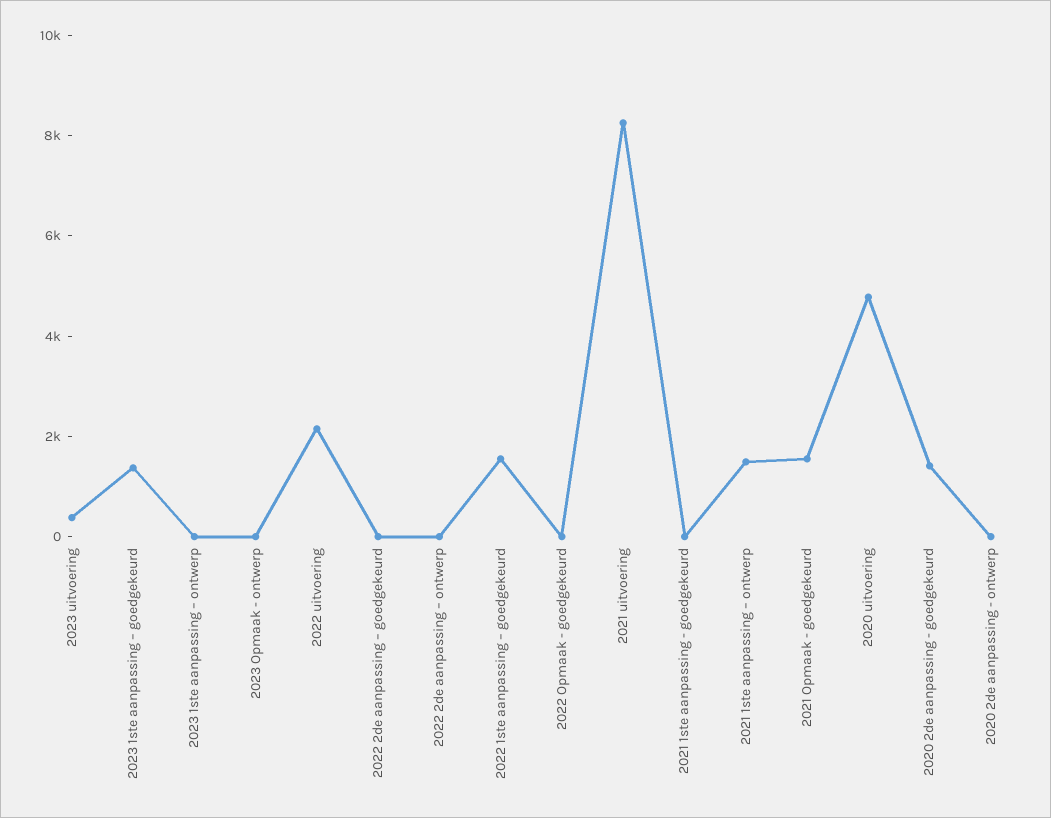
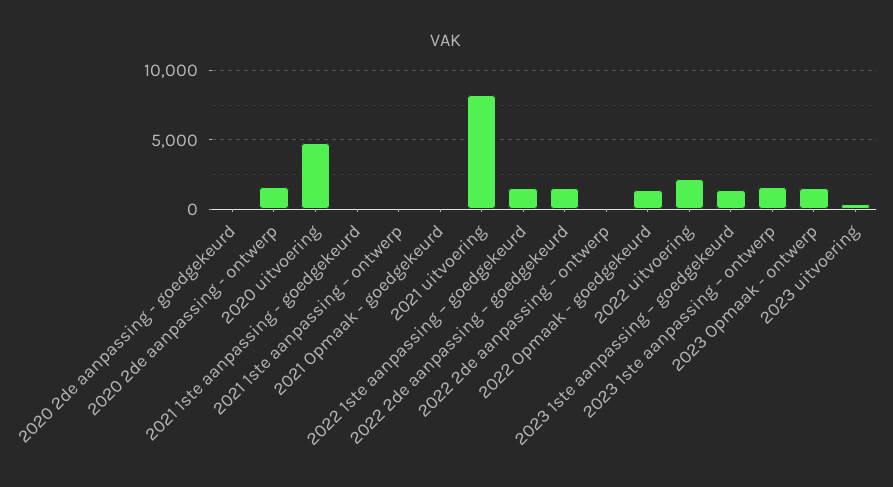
  {
    "2023 uitvoering": 500,
    "2023 1ste aanpassing – goedgekeurd": 1500,
-   "2023 1ste aanpassing – ontwerp": 0,
+   "2023 1ste aanpassing – ontwerp": 1500,
-   "2023 Opmaak - ontwerp": 0,
+   "2023 Opmaak - ontwerp": 1500,
    "2022 uitvoering": 2000,
-   "2022 2de aanpassing – goedgekeurd": 0,
+   "2022 2de aanpassing – goedgekeurd": 1500,
    "2022 2de aanpassing – ontwerp": 0,
    "2022 1ste aanpassing – goedgekeurd": 1500,
-   "2022 Opmaak - goedgekeurd": 0,
+   "2022 Opmaak - goedgekeurd": 1500,
    "2021 uitvoering": 8500,
    "2021 1ste aanpassing - goedgekeurd": 0,
-   "2021 1ste aanpassing – ontwerp": 1500,
+   "2021 1ste aanpassing – ontwerp": 0,
-   "2021 Opmaak - goedgekeurd": 1500,
+   "2021 Opmaak - goedgekeurd": 0,
    "2020 uitvoering": 5000,
-   "2020 2de aanpassing - goedgekeurd": 1500,
+   "2020 2de aanpassing - goedgekeurd": 0,
-   "2020 2de aanpassing - ontwerp": 0
+   "2020 2de aanpassing - ontwerp": 1500
  }

